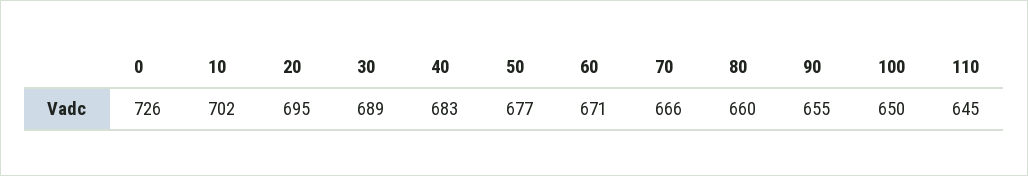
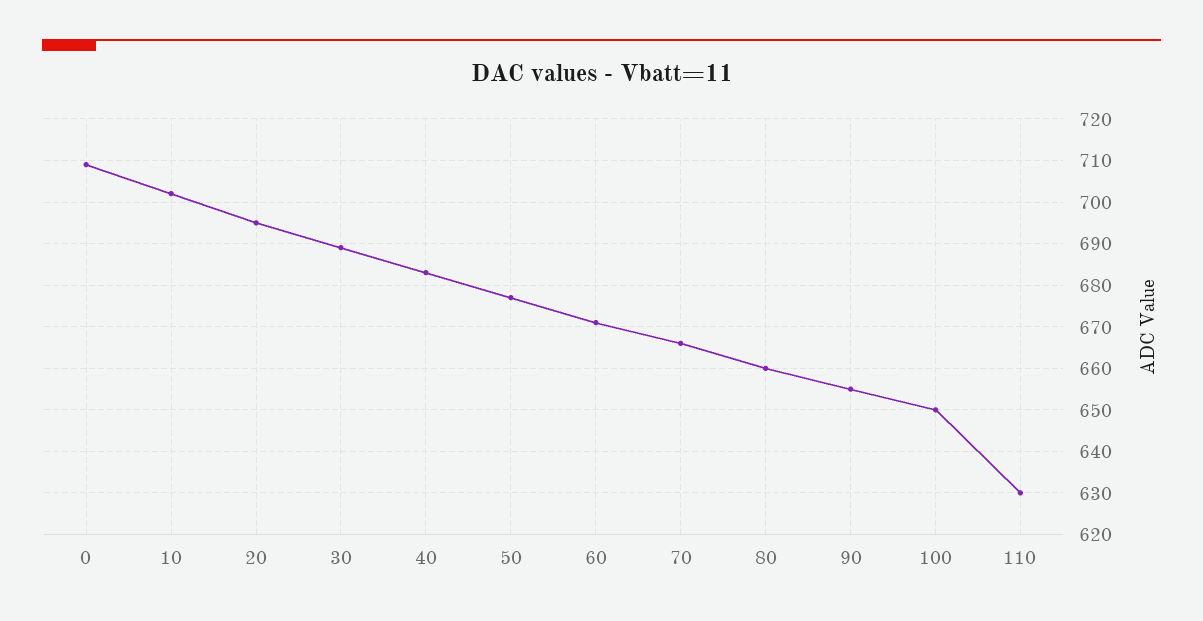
  {
-   "0": 726,
+   "0": 710,
    "10": 702,
    "20": 695,
    "30": 689,
    "40": 683,
    "50": 677,
    "60": 671,
    "70": 666,
    "80": 660,
    "90": 655,
    "100": 650,
-   "110": 645
+   "110": 630
  }

